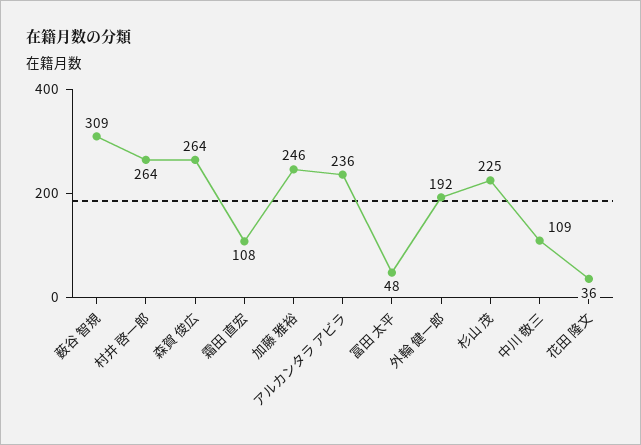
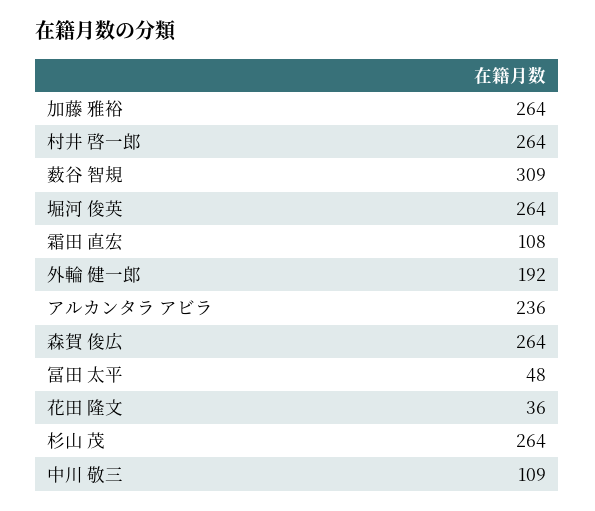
  {
    "薮谷 智規": 309,
    "村井 啓一郎": 264,
    "森賀 俊広": 264,
    "霜田 直宏": 108,
-   "加藤 雅裕": 246,
+   "加藤 雅裕": 264,
    "アルカンタラ アビラ": 236,
    "冨田 太平": 48,
    "外輪 健一郎": 192,
-   "杉山 茂": 225,
+   "杉山 茂": 264,
    "中川 敬三": 109,
-   "花田 隆文": 36
+   "花田 隆文": 36,
+   "堀河 俊英": 264
  }

